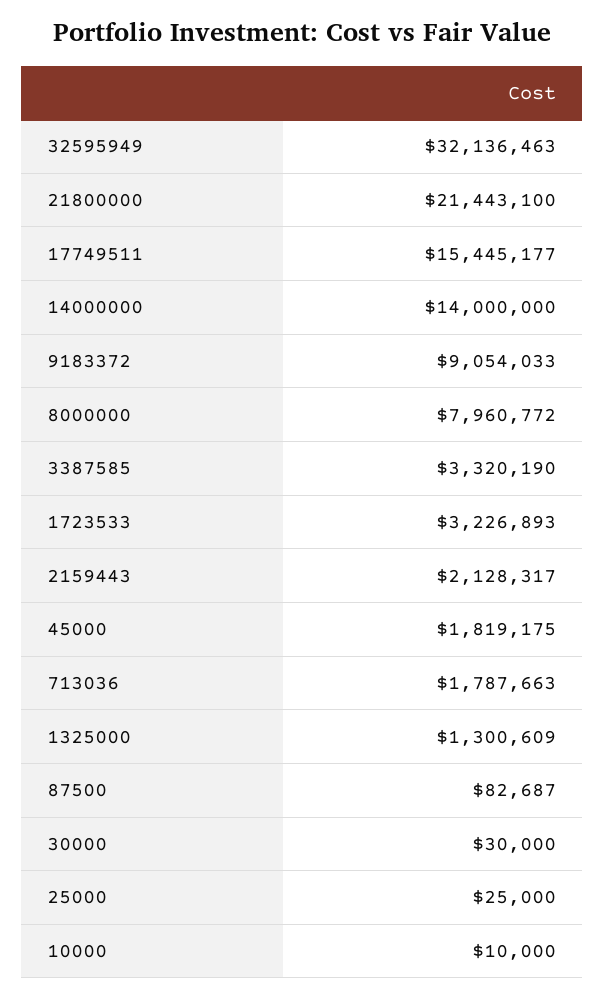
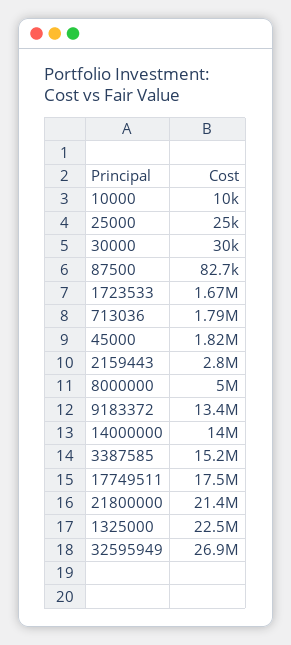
  {
-   "32595949": 32136463,
+   "32595949": 26900000,
    "21800000": 21443100,
-   "17749511": 15445177,
+   "17749511": 17500000,
    "14000000": 14000000,
-   "9183372": 9054033,
+   "9183372": 13400000,
-   "8000000": 7960772,
+   "8000000": 5000000,
-   "3387585": 3320190,
+   "3387585": 15200000,
-   "1723533": 3226893,
+   "1723533": 1670000,
-   "2159443": 2128317,
+   "2159443": 2800000,
    "45000": 1819175,
    "713036": 1787663,
-   "1325000": 1300609,
+   "1325000": 22500000,
    "87500": 82687,
    "30000": 30000,
    "25000": 25000,
    "10000": 10000
  }

